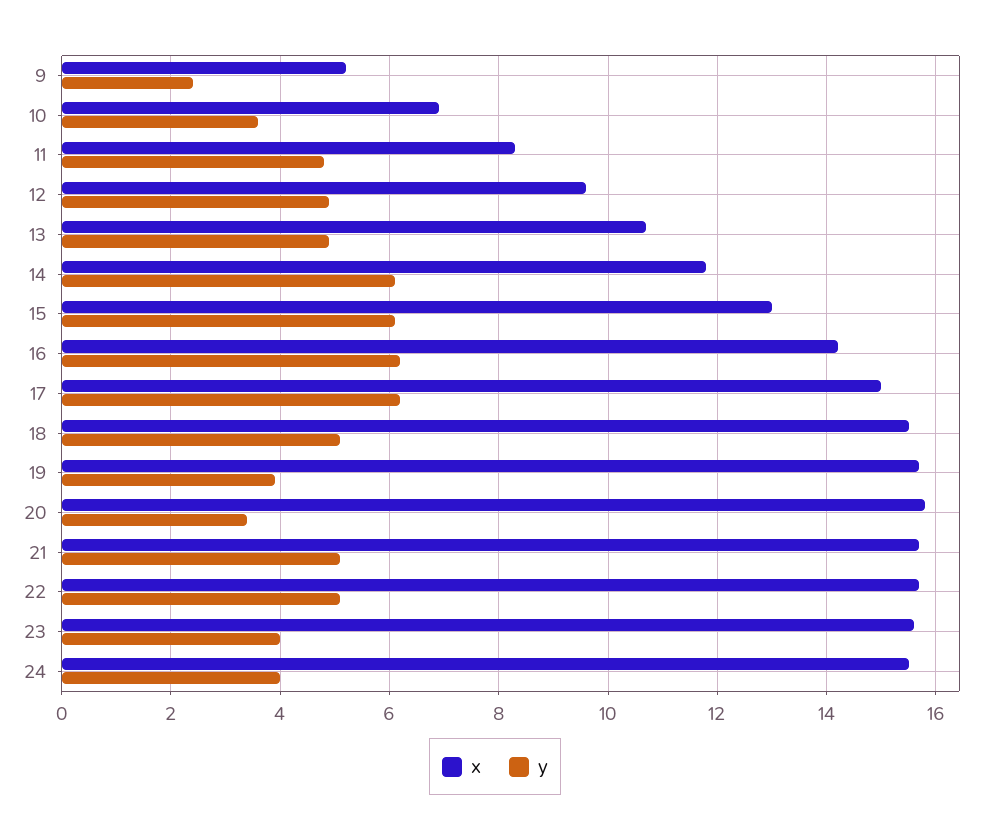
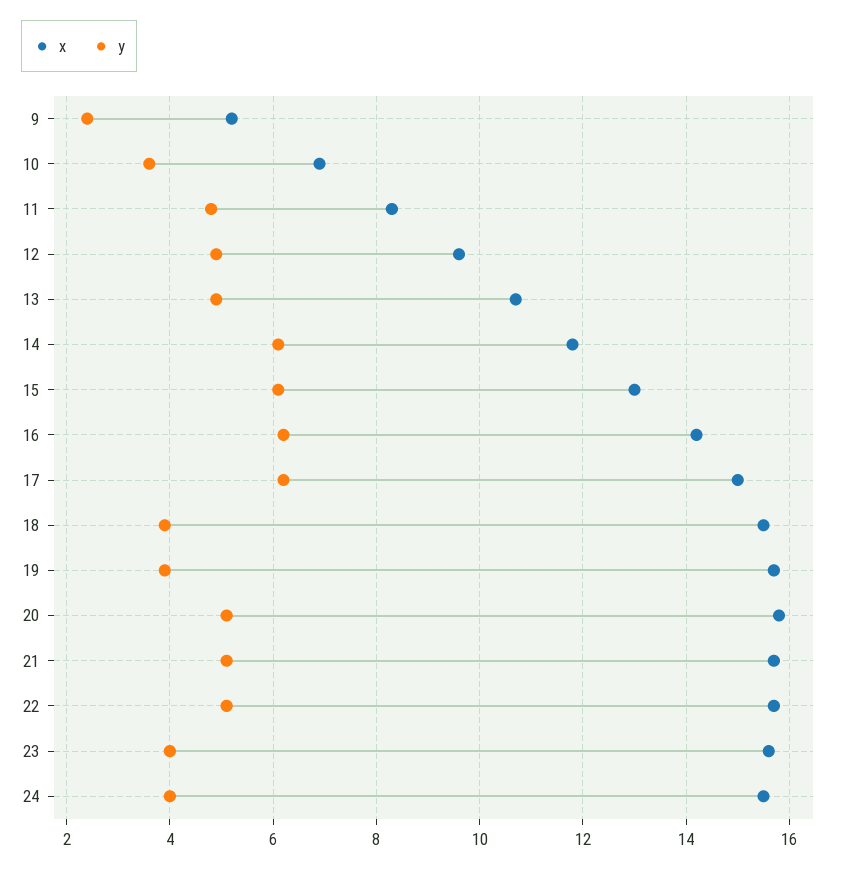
  {
    "x": {
      "9": 5,
      "10": 7,
      "11": 8.5,
      "12": 9.5,
      "13": 10.5,
      "14": 12,
      "15": 13,
      "16": 14,
      "17": 15,
      "18": 15.5,
      "19": 15.5,
      "20": 16,
      "21": 15.5,
      "22": 15.5,
      "23": 15.5,
      "24": 15.5
    },
    "y": {
      "9": 2.5,
      "10": 3.5,
      "11": 5,
      "12": 5,
      "13": 5,
      "14": 6,
      "15": 6,
      "16": 6,
      "17": 6,
-     "18": 5,
+     "18": 4,
      "19": 4,
-     "20": 3.5,
+     "20": 5,
      "21": 5,
      "22": 5,
      "23": 4,
      "24": 4
    }
  }

